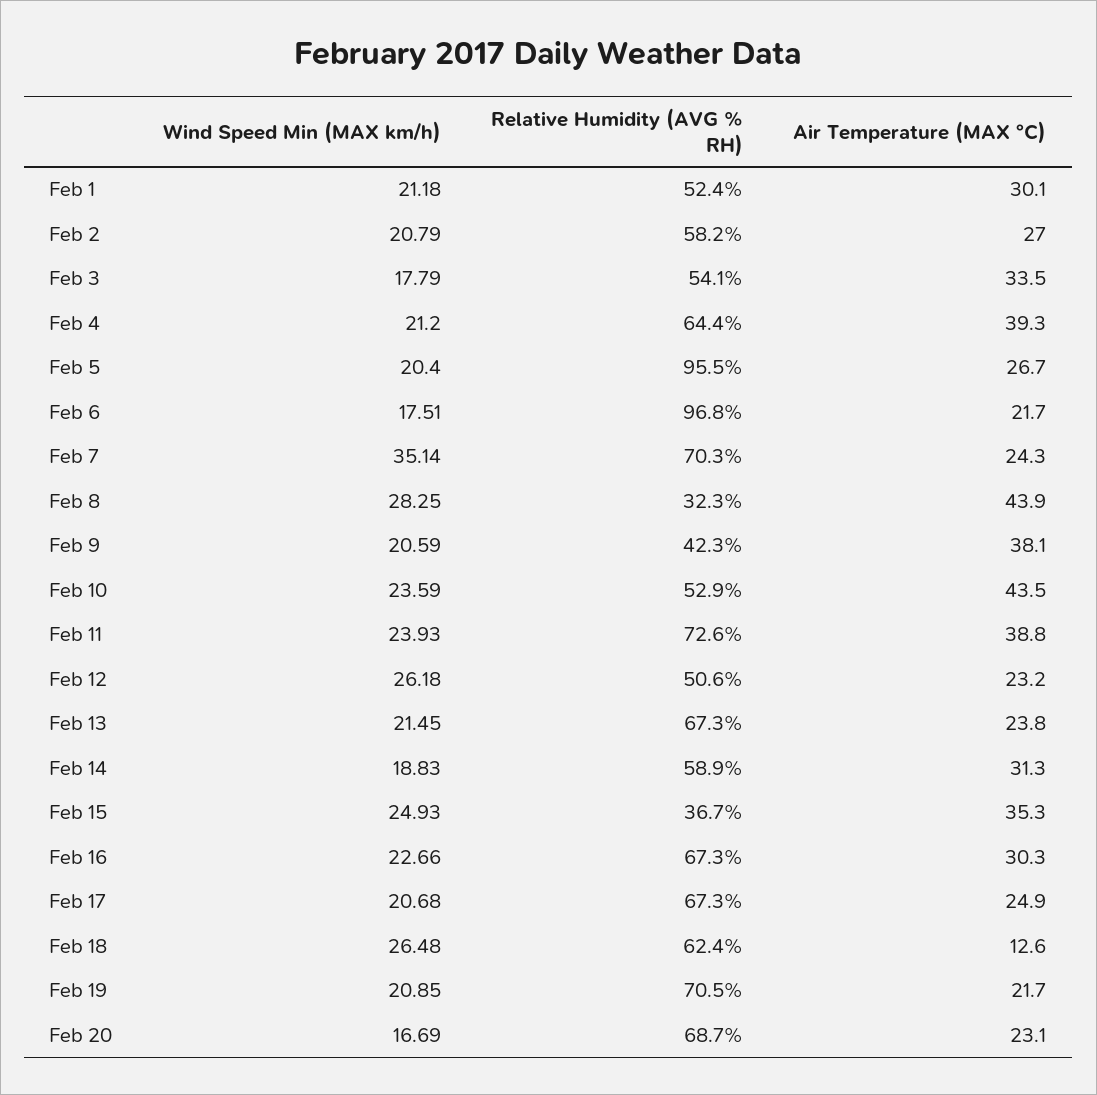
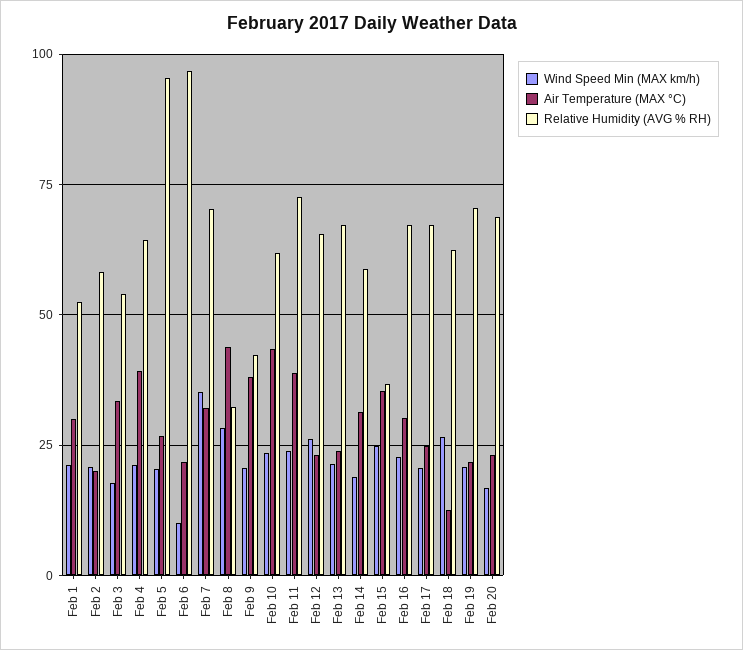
  {
    "Wind Speed Min (MAX km/h)": {
      "Feb 1": 21.18,
      "Feb 2": 20.79,
      "Feb 3": 17.79,
      "Feb 4": 21.2,
      "Feb 5": 20.4,
-     "Feb 6": 17.51,
+     "Feb 6": 10,
      "Feb 7": 35.14,
      "Feb 8": 28.25,
      "Feb 9": 20.59,
      "Feb 10": 23.59,
      "Feb 11": 23.93,
      "Feb 12": 26.18,
      "Feb 13": 21.45,
      "Feb 14": 18.83,
      "Feb 15": 24.93,
      "Feb 16": 22.66,
      "Feb 17": 20.68,
      "Feb 18": 26.48,
      "Feb 19": 20.85,
      "Feb 20": 16.69
    },
    "Relative Humidity (AVG % RH)": {
      "Feb 1": 52.4,
      "Feb 2": 58.2,
      "Feb 3": 54.1,
      "Feb 4": 64.4,
      "Feb 5": 95.5,
      "Feb 6": 96.8,
      "Feb 7": 70.3,
      "Feb 8": 32.3,
      "Feb 9": 42.3,
-     "Feb 10": 52.9,
+     "Feb 10": 62.5,
      "Feb 11": 72.6,
-     "Feb 12": 50.6,
+     "Feb 12": 65,
      "Feb 13": 67.3,
      "Feb 14": 58.9,
      "Feb 15": 36.7,
      "Feb 16": 67.3,
      "Feb 17": 67.3,
      "Feb 18": 62.4,
      "Feb 19": 70.5,
      "Feb 20": 68.7
    },
    "Air Temperature (MAX °C)": {
      "Feb 1": 30.1,
-     "Feb 2": 27,
+     "Feb 2": 20,
      "Feb 3": 33.5,
      "Feb 4": 39.3,
      "Feb 5": 26.7,
      "Feb 6": 21.7,
-     "Feb 7": 24.3,
+     "Feb 7": 32.5,
      "Feb 8": 43.9,
      "Feb 9": 38.1,
      "Feb 10": 43.5,
      "Feb 11": 38.8,
      "Feb 12": 23.2,
      "Feb 13": 23.8,
      "Feb 14": 31.3,
      "Feb 15": 35.3,
      "Feb 16": 30.3,
      "Feb 17": 24.9,
      "Feb 18": 12.6,
      "Feb 19": 21.7,
      "Feb 20": 23.1
    }
  }

